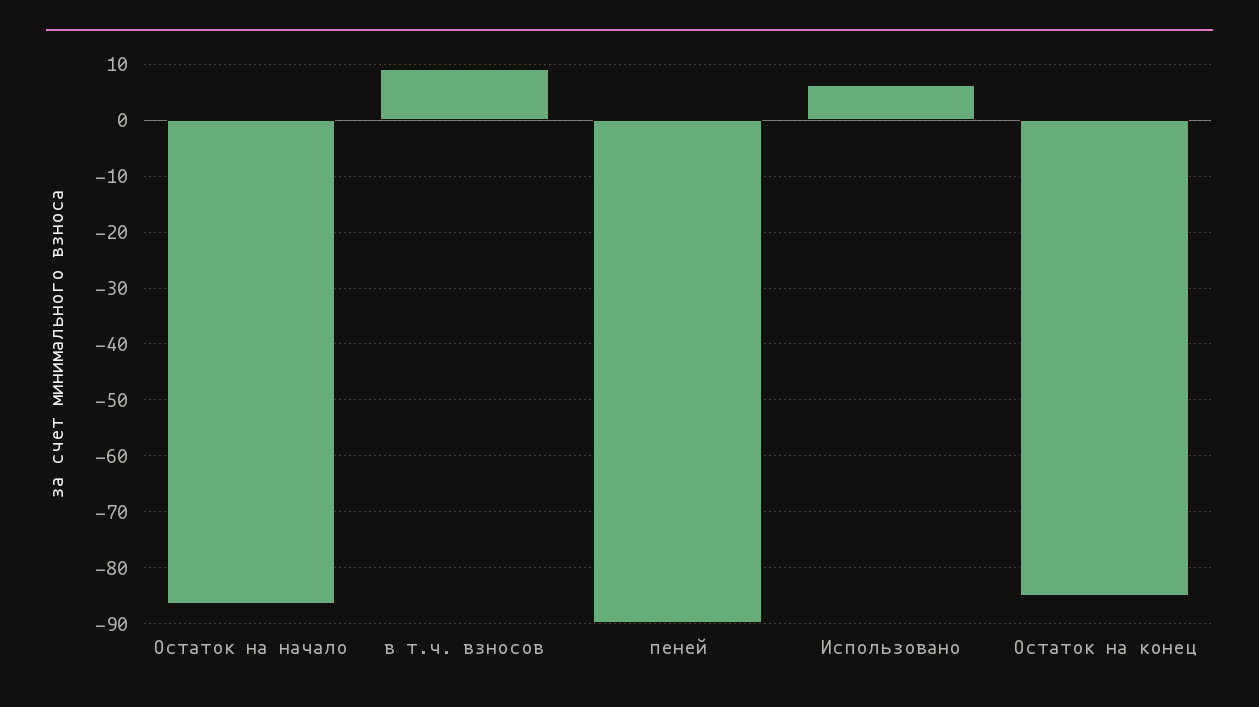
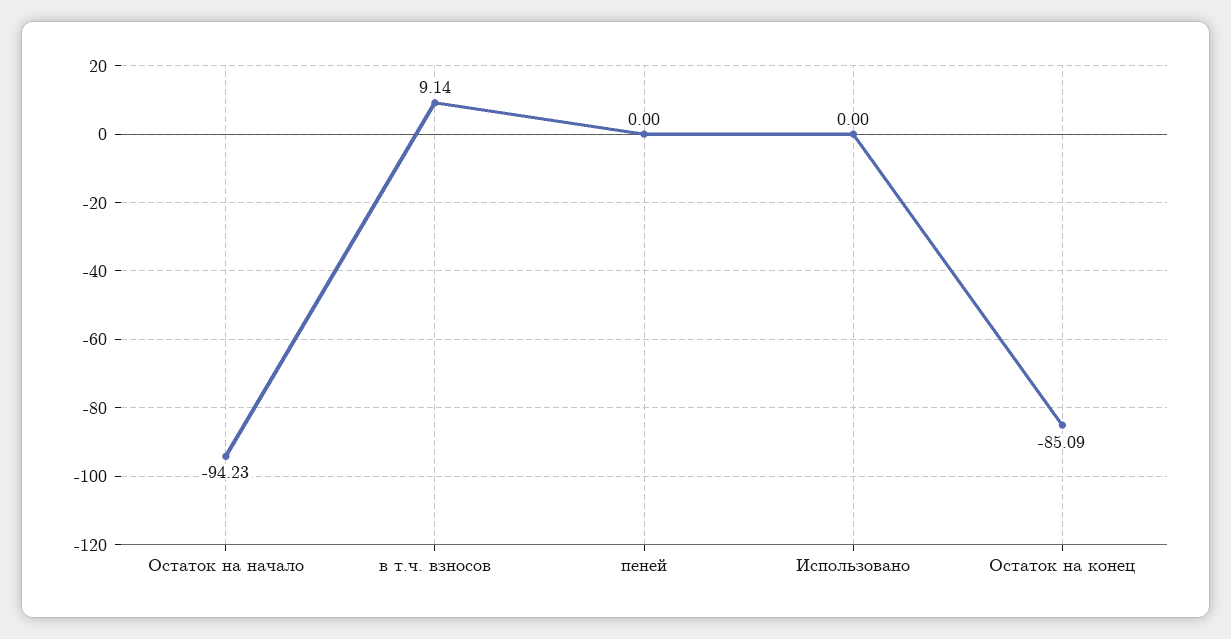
  {
-   "Остаток на начало": -86,
+   "Остаток на начало": -94.23,
    "в т.ч. взносов": 9.14,
-   "пеней": -90,
+   "пеней": 0,
-   "Использовано": 6,
+   "Использовано": 0,
    "Остаток на конец": -85.09
  }

